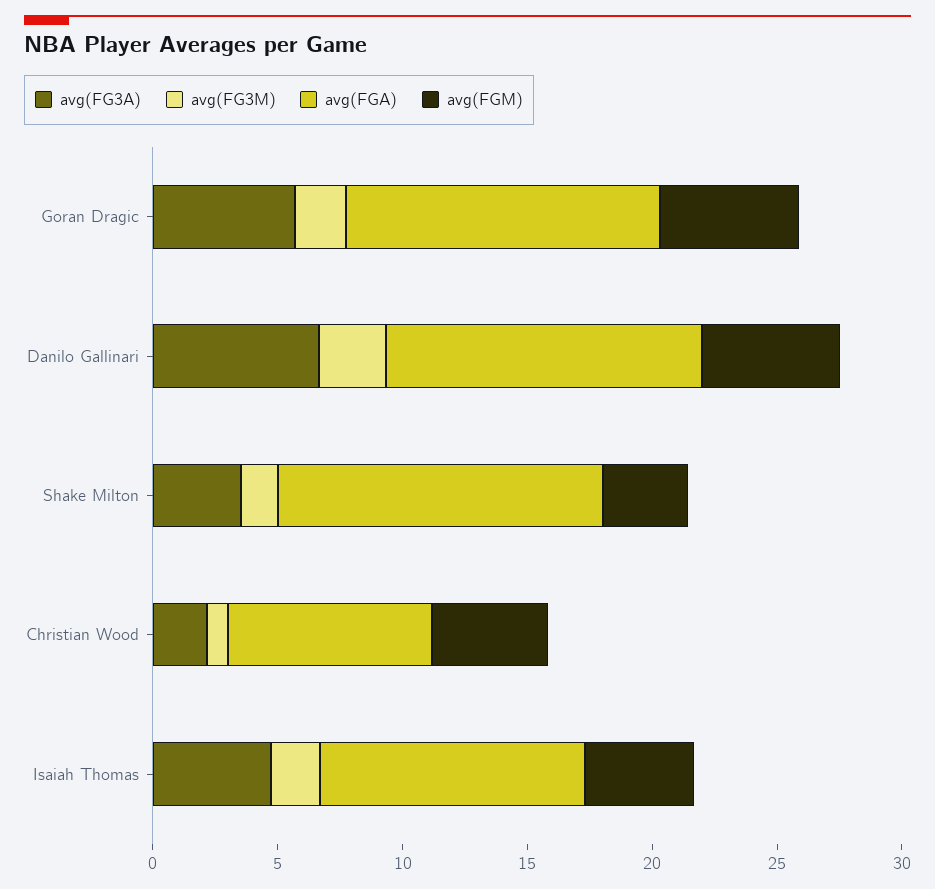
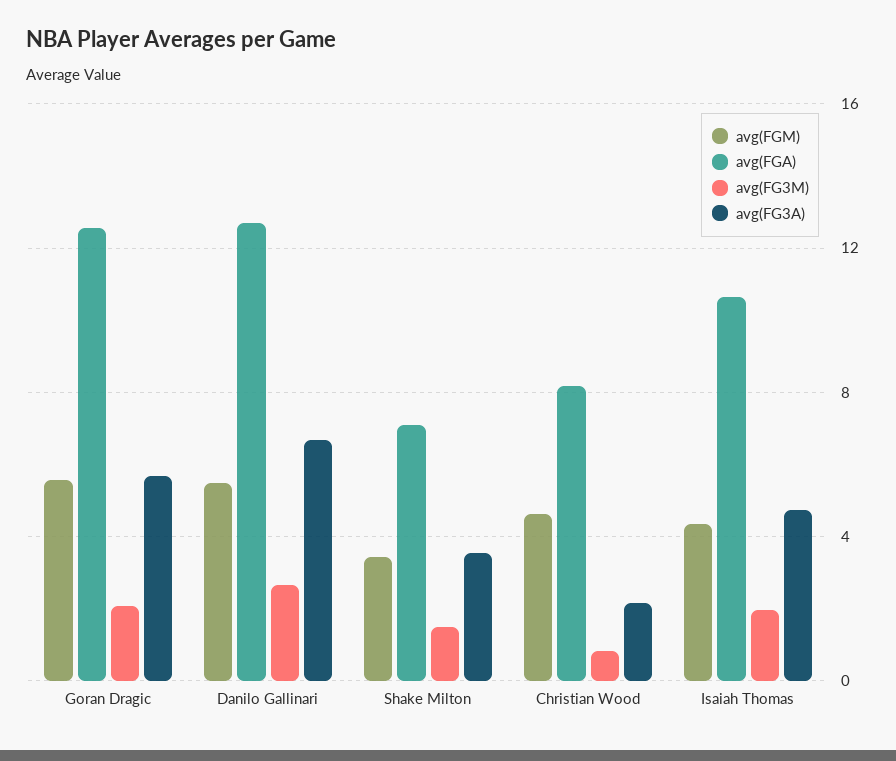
  {
    "avg(FG3A)": {
      "Goran Dragic": 5.5,
      "Danilo Gallinari": 6.5,
      "Shake Milton": 3.5,
      "Christian Wood": 2,
      "Isaiah Thomas": 4.5
    },
    "avg(FG3M)": {
      "Goran Dragic": 2,
      "Danilo Gallinari": 2.5,
      "Shake Milton": 1.5,
      "Christian Wood": 1,
      "Isaiah Thomas": 2
    },
    "avg(FGA)": {
      "Goran Dragic": 12.5,
      "Danilo Gallinari": 12.5,
-     "Shake Milton": 13,
+     "Shake Milton": 7,
      "Christian Wood": 8,
      "Isaiah Thomas": 10.5
    },
    "avg(FGM)": {
      "Goran Dragic": 5.5,
      "Danilo Gallinari": 5.5,
      "Shake Milton": 3.5,
      "Christian Wood": 4.5,
      "Isaiah Thomas": 4.5
    }
  }

